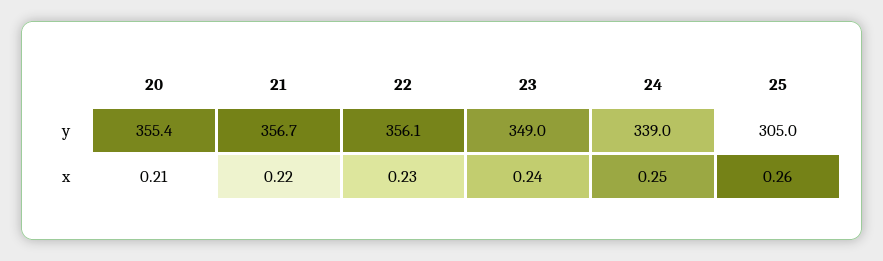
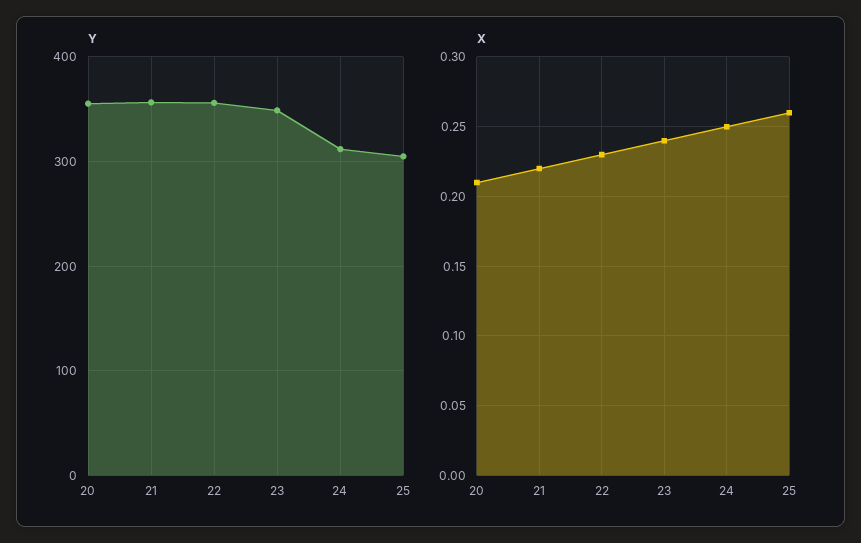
  {
    "y": {
      "20": 355.4,
      "21": 356.7,
      "22": 356.1,
      "23": 349,
-     "24": 339,
+     "24": 310,
      "25": 305
    },
    "x": {
      "20": 0.21,
      "21": 0.22,
      "22": 0.23,
      "23": 0.24,
      "24": 0.25,
      "25": 0.26
    }
  }

